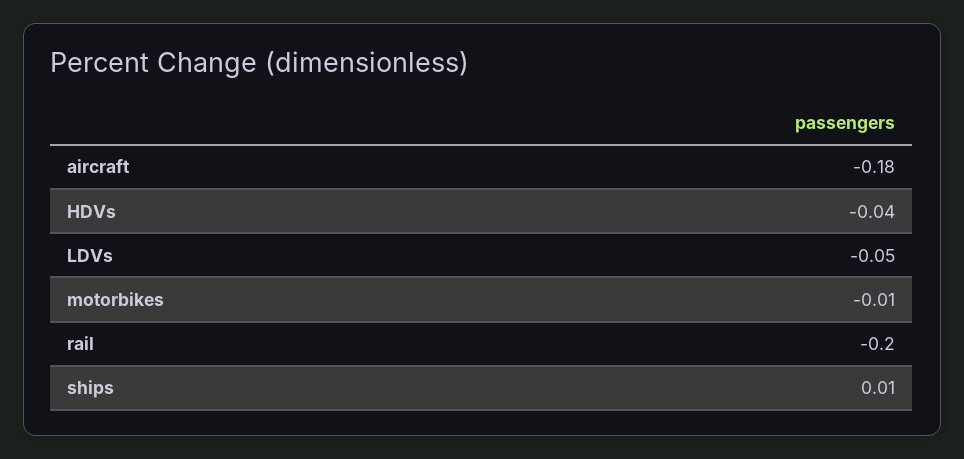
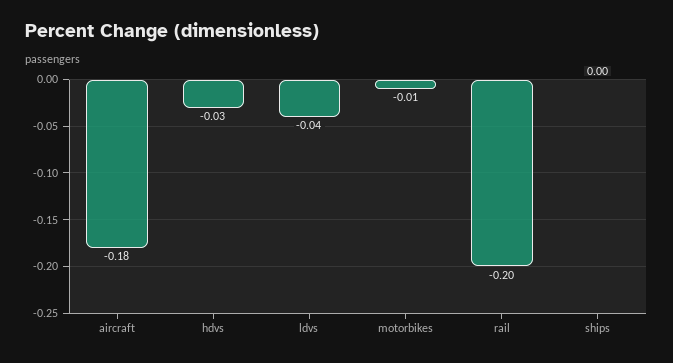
  {
    "aircraft": -0.18,
-   "HDVs": -0.04,
+   "HDVs": -0.03,
-   "LDVs": -0.05,
+   "LDVs": -0.04,
    "motorbikes": -0.01,
    "rail": -0.2,
-   "ships": 0.01
+   "ships": 0
  }

